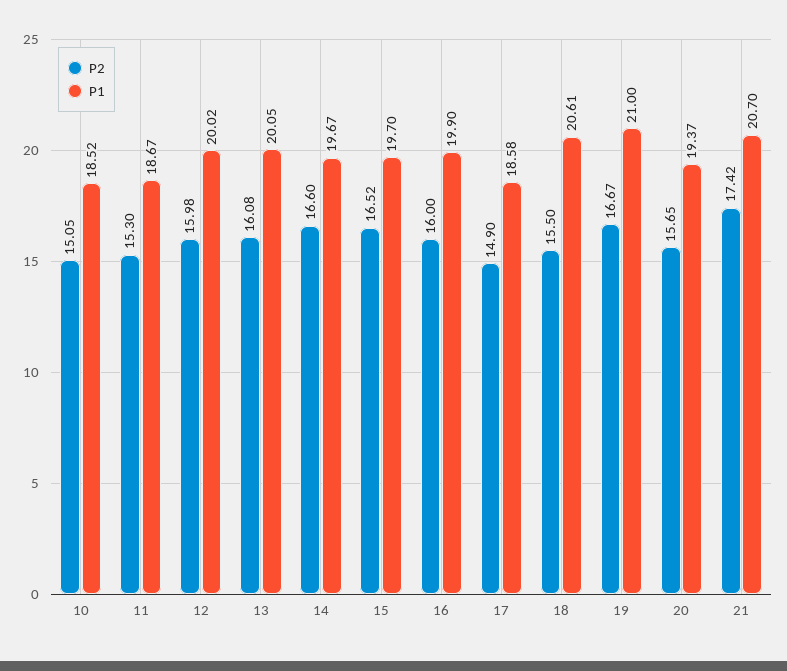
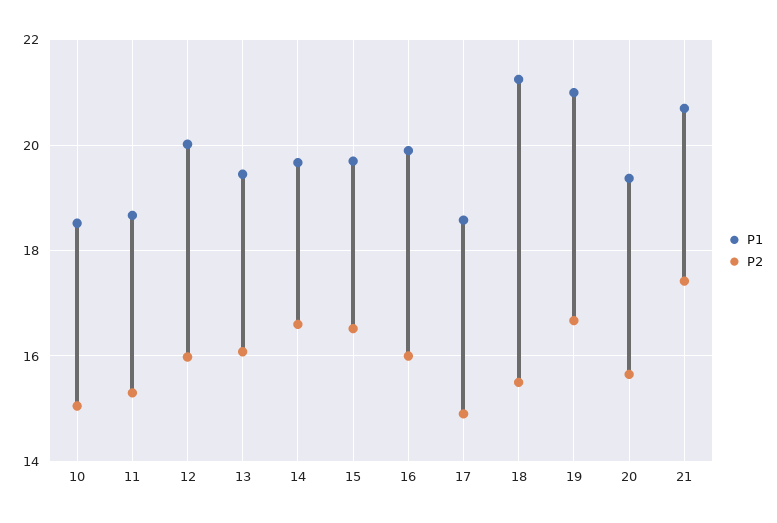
  {
    "P2": {
      "10": 15.05,
      "11": 15.3,
      "12": 15.98,
      "13": 16.08,
      "14": 16.6,
      "15": 16.52,
      "16": 16,
      "17": 14.9,
      "18": 15.5,
      "19": 16.67,
      "20": 15.65,
      "21": 17.42
    },
    "P1": {
      "10": 18.52,
      "11": 18.67,
      "12": 20.02,
-     "13": 20.05,
+     "13": 19.4,
      "14": 19.67,
      "15": 19.7,
      "16": 19.9,
      "17": 18.58,
-     "18": 20.61,
+     "18": 21.2,
      "19": 21,
      "20": 19.37,
      "21": 20.7
    }
  }

